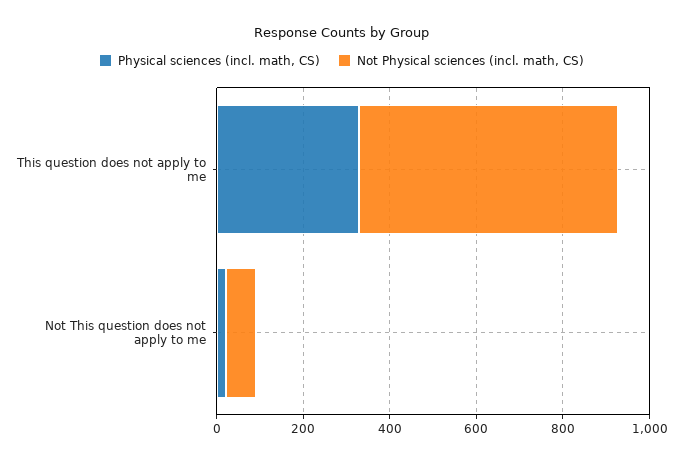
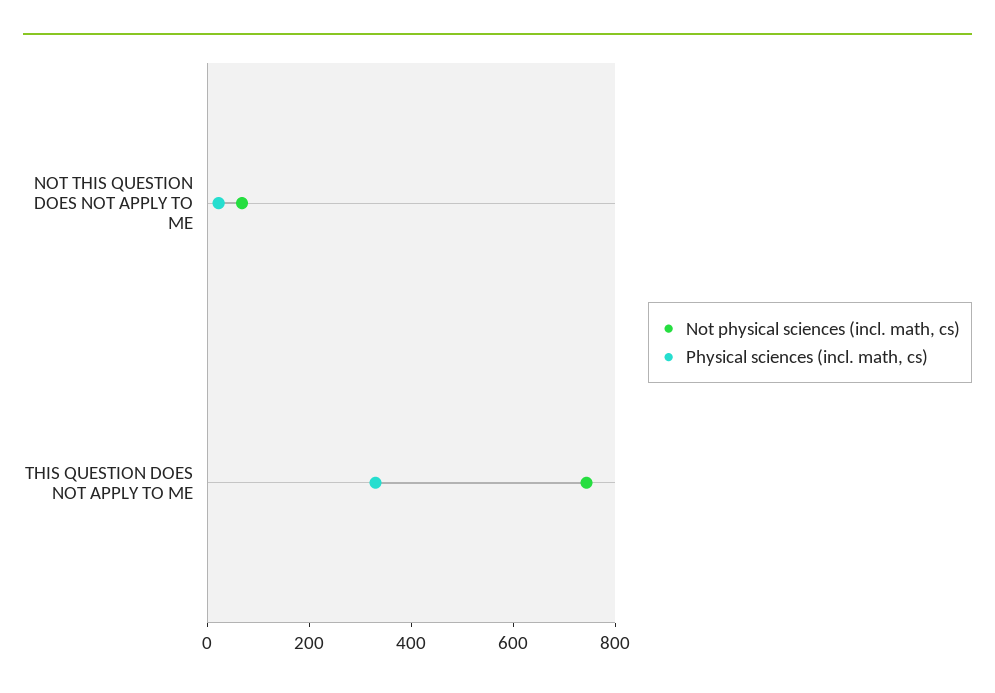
  {
    "Physical sciences (incl. math, CS)": {
      "This question does not apply to me": 350,
      "Not This question does not apply to me": 0
    },
    "Not Physical sciences (incl. math, CS)": {
-     "This question does not apply to me": 600,
+     "This question does not apply to me": 750,
      "Not This question does not apply to me": 50
    }
  }

